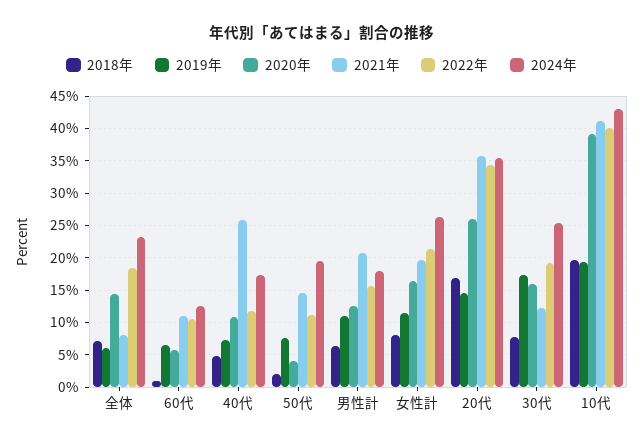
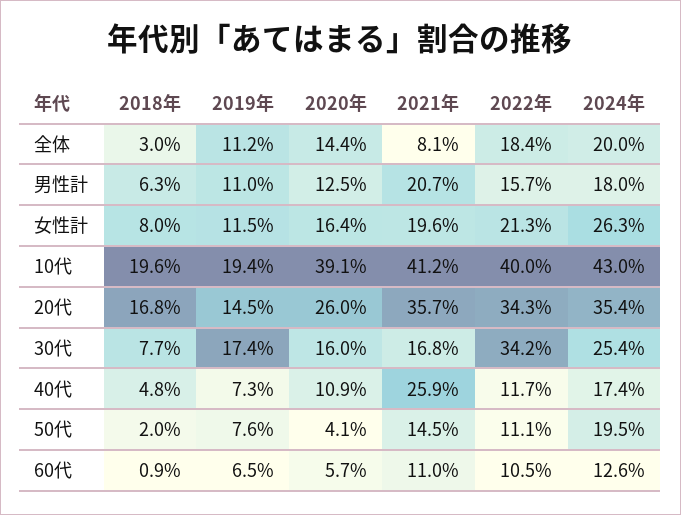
  {
    "2018年": {
-     "全体": 7,
+     "全体": 3,
      "60代": 0.9,
      "40代": 4.8,
      "50代": 2,
      "男性計": 6.3,
      "女性計": 8,
      "20代": 16.8,
      "30代": 7.7,
      "10代": 19.6
    },
    "2019年": {
-     "全体": 6,
+     "全体": 11.2,
      "60代": 6.5,
      "40代": 7.3,
      "50代": 7.6,
      "男性計": 11,
      "女性計": 11.5,
      "20代": 14.5,
      "30代": 17.4,
      "10代": 19.4
    },
    "2020年": {
      "全体": 14.4,
      "60代": 5.7,
      "40代": 10.9,
      "50代": 4.1,
      "男性計": 12.5,
      "女性計": 16.4,
      "20代": 26,
      "30代": 16,
      "10代": 39.1
    },
    "2021年": {
      "全体": 8.1,
      "60代": 11,
      "40代": 25.9,
      "50代": 14.5,
      "男性計": 20.7,
      "女性計": 19.6,
      "20代": 35.7,
-     "30代": 12,
+     "30代": 16.8,
      "10代": 41.2
    },
    "2022年": {
      "全体": 18.4,
      "60代": 10.5,
      "40代": 11.7,
      "50代": 11.1,
      "男性計": 15.7,
      "女性計": 21.3,
      "20代": 34.3,
-     "30代": 19,
+     "30代": 34.2,
      "10代": 40
    },
    "2024年": {
-     "全体": 23,
+     "全体": 20,
      "60代": 12.6,
      "40代": 17.4,
      "50代": 19.5,
      "男性計": 18,
      "女性計": 26.3,
      "20代": 35.4,
      "30代": 25.4,
      "10代": 43
    }
  }

